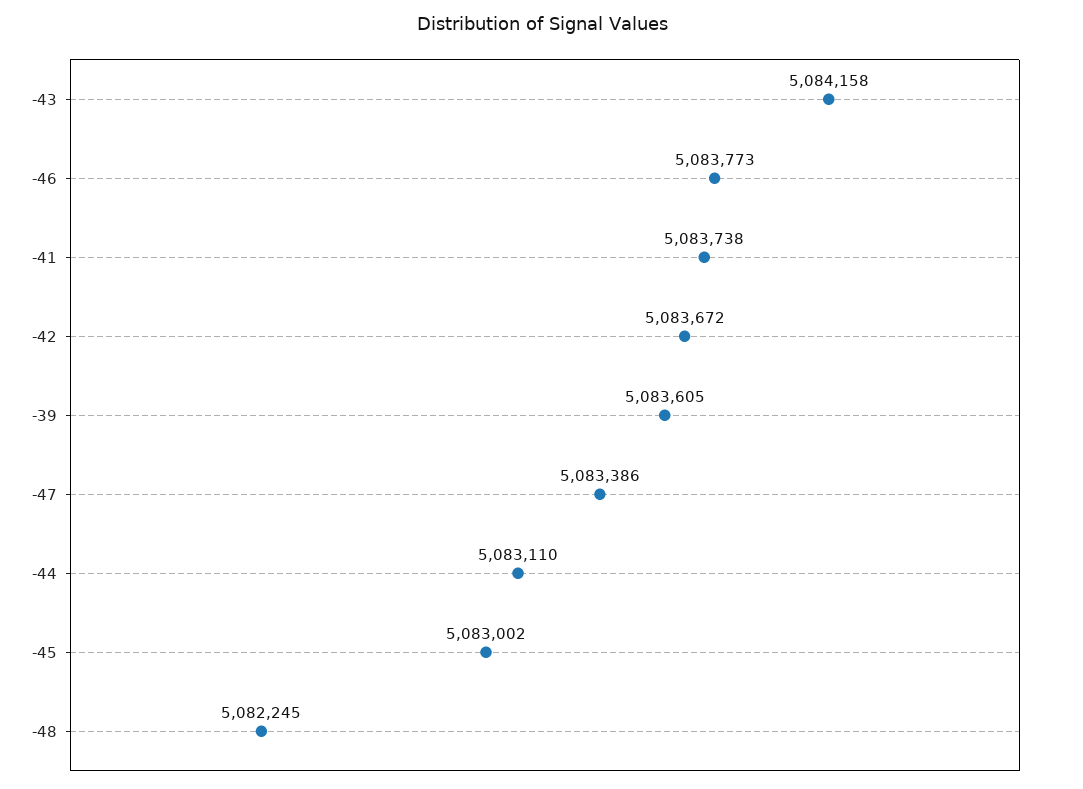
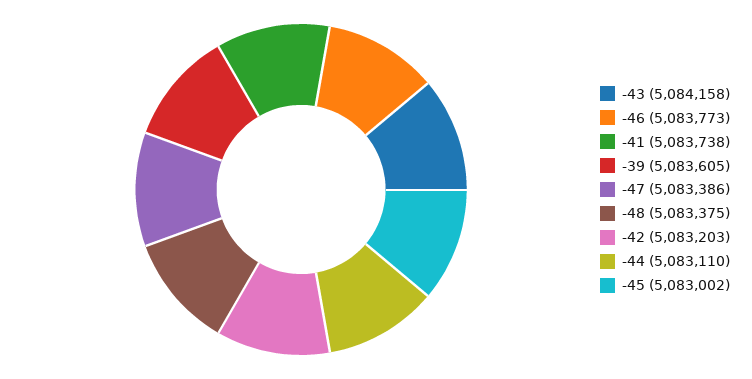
  {
    "-43": 5084158,
    "-46": 5083773,
    "-41": 5083738,
-   "-42": 5083672,
+   "-42": 5083203,
    "-39": 5083605,
    "-47": 5083386,
    "-44": 5083110,
    "-45": 5083002,
-   "-48": 5082245
+   "-48": 5083375
  }

